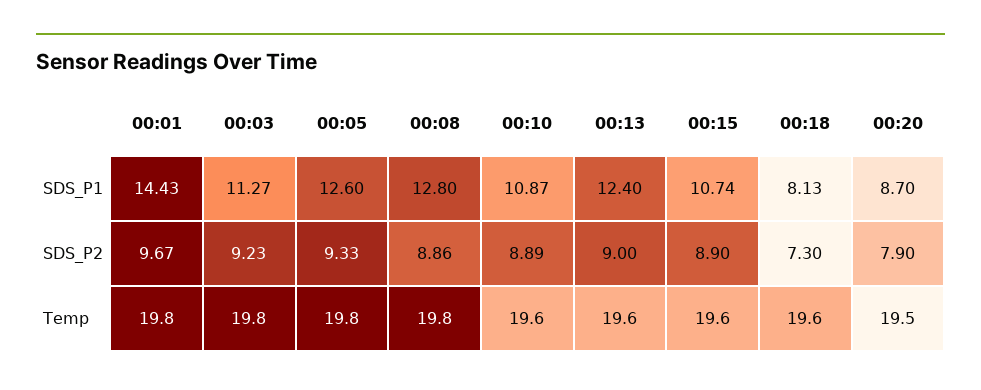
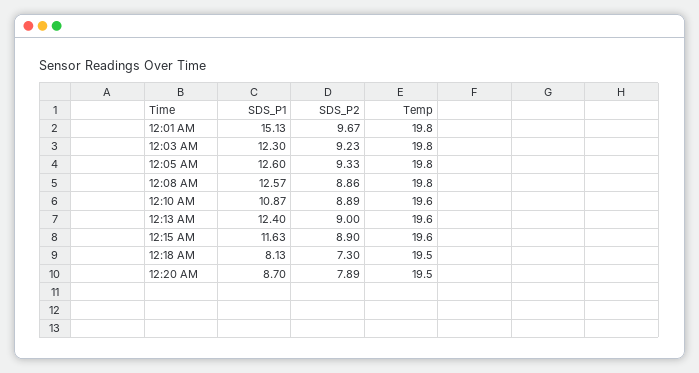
  {
    "00:01": {
-     "SDS_P1": 14.43,
+     "SDS_P1": 15.13,
      "SDS_P2": 9.67,
      "Temp": 19.8
    },
    "00:03": {
-     "SDS_P1": 11.27,
+     "SDS_P1": 12.3,
      "SDS_P2": 9.23,
      "Temp": 19.8
    },
    "00:05": {
      "SDS_P1": 12.6,
      "SDS_P2": 9.33,
      "Temp": 19.8
    },
    "00:08": {
-     "SDS_P1": 12.8,
+     "SDS_P1": 12.57,
      "SDS_P2": 8.86,
      "Temp": 19.8
    },
    "00:10": {
      "SDS_P1": 10.87,
      "SDS_P2": 8.89,
      "Temp": 19.6
    },
    "00:13": {
      "SDS_P1": 12.4,
      "SDS_P2": 9,
      "Temp": 19.6
    },
    "00:15": {
-     "SDS_P1": 10.74,
+     "SDS_P1": 11.63,
      "SDS_P2": 8.9,
      "Temp": 19.6
    },
    "00:18": {
      "SDS_P1": 8.13,
      "SDS_P2": 7.3,
-     "Temp": 19.6
+     "Temp": 19.5
    },
    "00:20": {
      "SDS_P1": 8.7,
-     "SDS_P2": 7.9,
+     "SDS_P2": 7.89,
      "Temp": 19.5
    }
  }

